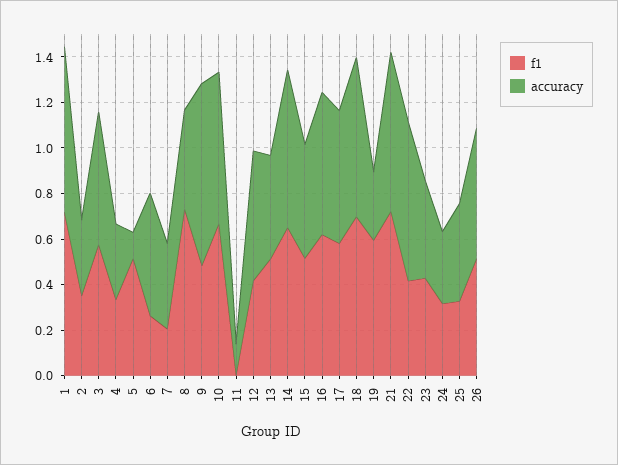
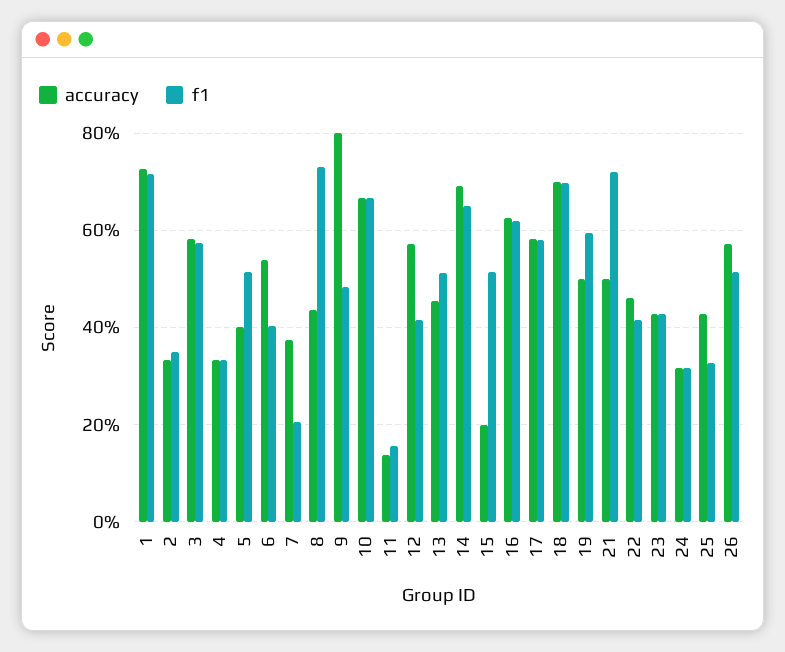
  {
    "f1": {
      "1": 0.72,
      "2": 0.36,
      "3": 0.58,
      "4": 0.34,
      "5": 0.52,
-     "6": 0.25,
+     "6": 0.4,
      "7": 0.2,
      "8": 0.72,
      "9": 0.48,
      "10": 0.66,
-     "11": 0,
+     "11": 0.16,
      "12": 0.42,
      "13": 0.52,
      "14": 0.64,
      "15": 0.52,
      "16": 0.62,
      "17": 0.58,
      "18": 0.7,
      "19": 0.6,
      "21": 0.72,
      "22": 0.42,
      "23": 0.42,
      "24": 0.32,
      "25": 0.32,
      "26": 0.52
    },
    "accuracy": {
      "1": 0.72,
      "2": 0.34,
      "3": 0.58,
      "4": 0.34,
-     "5": 0.1,
+     "5": 0.4,
      "6": 0.54,
      "7": 0.38,
      "8": 0.44,
      "9": 0.8,
      "10": 0.66,
      "11": 0.14,
      "12": 0.58,
      "13": 0.46,
      "14": 0.7,
-     "15": 0.5,
+     "15": 0.2,
      "16": 0.62,
      "17": 0.58,
      "18": 0.7,
-     "19": 0.3,
+     "19": 0.5,
-     "21": 0.7,
+     "21": 0.5,
-     "22": 0.7,
+     "22": 0.46,
      "23": 0.42,
      "24": 0.32,
      "25": 0.42,
      "26": 0.58
    }
  }

